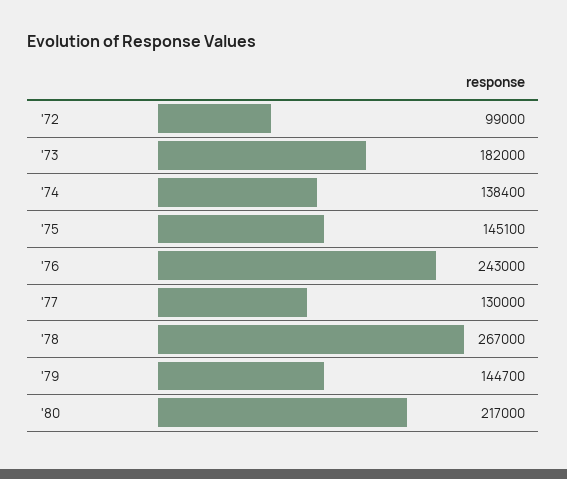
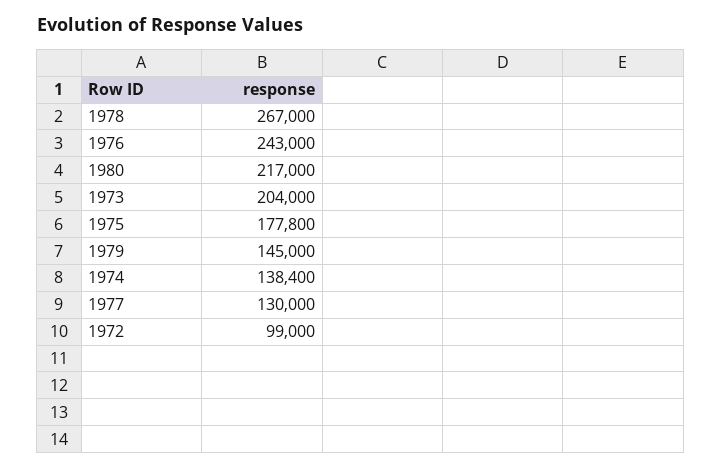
  {
    "'72": 99000,
-   "'73": 182000,
+   "'73": 204000,
    "'74": 138400,
-   "'75": 145100,
+   "'75": 177800,
    "'76": 243000,
    "'77": 130000,
    "'78": 267000,
-   "'79": 144700,
+   "'79": 145000,
    "'80": 217000
  }

